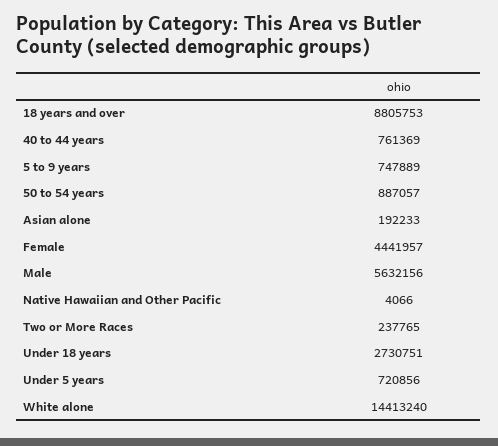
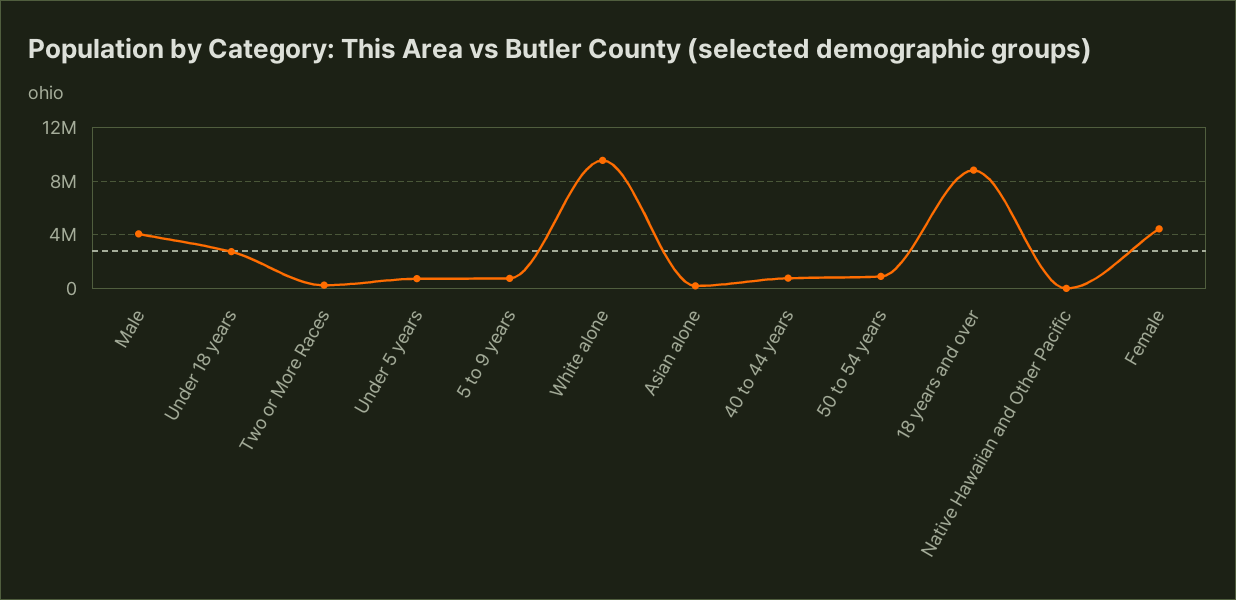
  {
    "18 years and over": 8805753,
    "40 to 44 years": 761369,
    "5 to 9 years": 747889,
    "50 to 54 years": 887057,
    "Asian alone": 192233,
    "Female": 4441957,
-   "Male": 5632156,
+   "Male": 4000000,
    "Native Hawaiian and Other Pacific": 4066,
    "Two or More Races": 237765,
    "Under 18 years": 2730751,
    "Under 5 years": 720856,
-   "White alone": 14413240
+   "White alone": 9500000
  }

